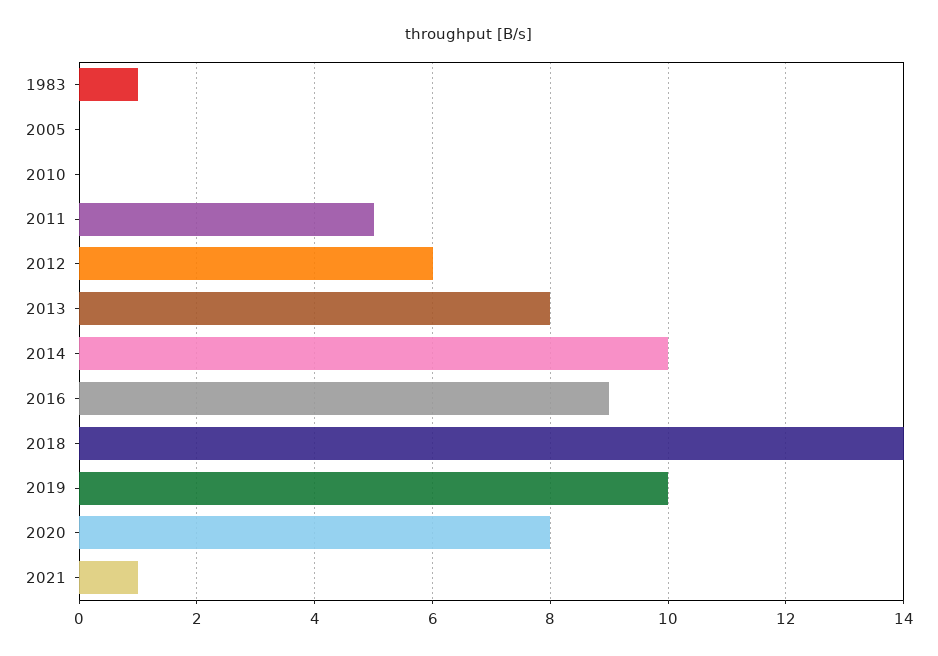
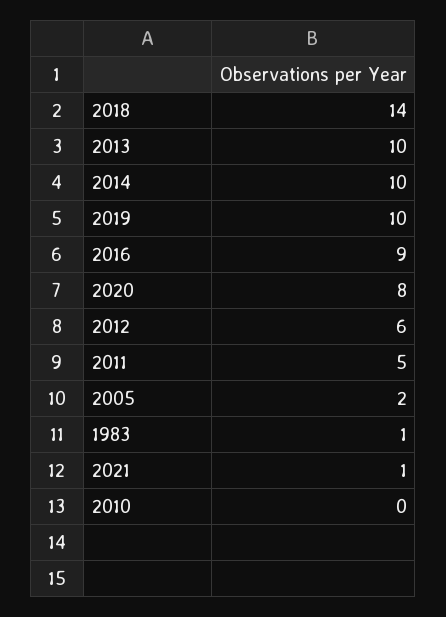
  {
    "1983": 1,
-   "2005": 0,
+   "2005": 2,
    "2010": 0,
    "2011": 5,
    "2012": 6,
-   "2013": 8,
+   "2013": 10,
    "2014": 10,
    "2016": 9,
    "2018": 14,
    "2019": 10,
    "2020": 8,
    "2021": 1
  }

